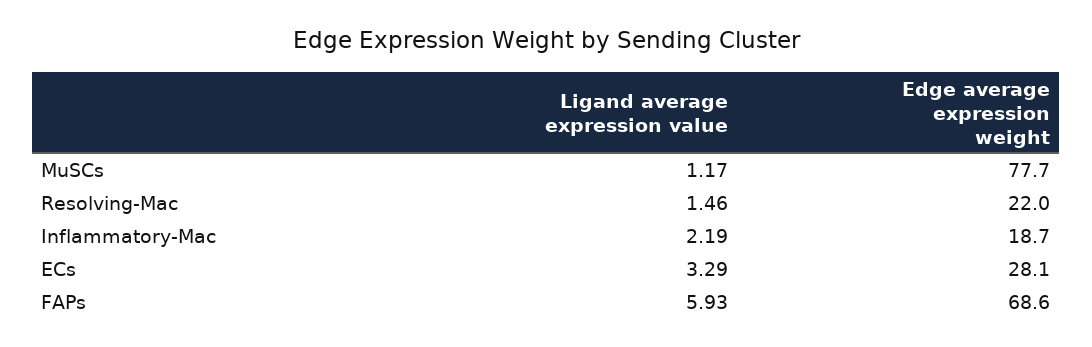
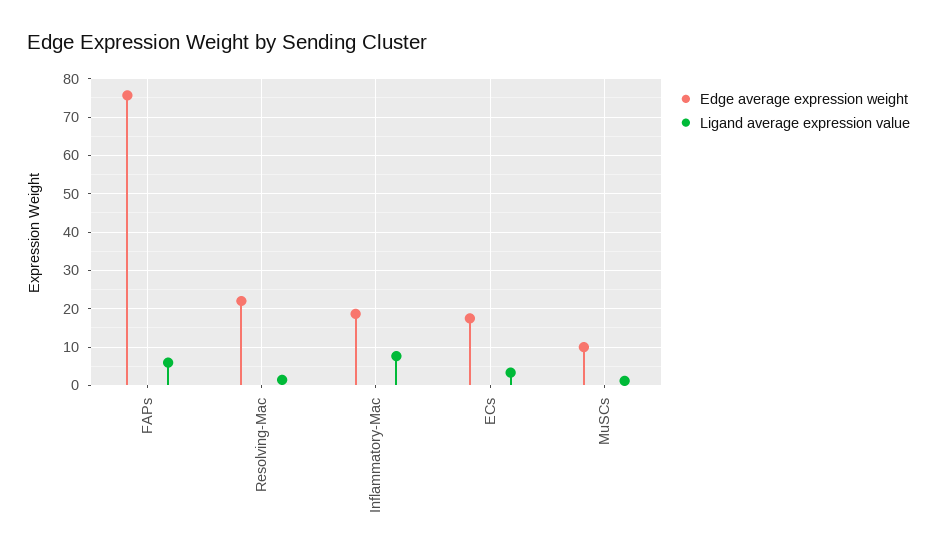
  {
    "Ligand average expression value": {
      "MuSCs": 1.17,
      "Resolving-Mac": 1.46,
-     "Inflammatory-Mac": 2.19,
+     "Inflammatory-Mac": 8,
      "ECs": 3.29,
      "FAPs": 5.93
    },
    "Edge average expression weight": {
-     "MuSCs": 77.7,
+     "MuSCs": 10,
      "Resolving-Mac": 22,
      "Inflammatory-Mac": 18.7,
-     "ECs": 28.1,
+     "ECs": 18,
-     "FAPs": 68.6
+     "FAPs": 76
    }
  }

